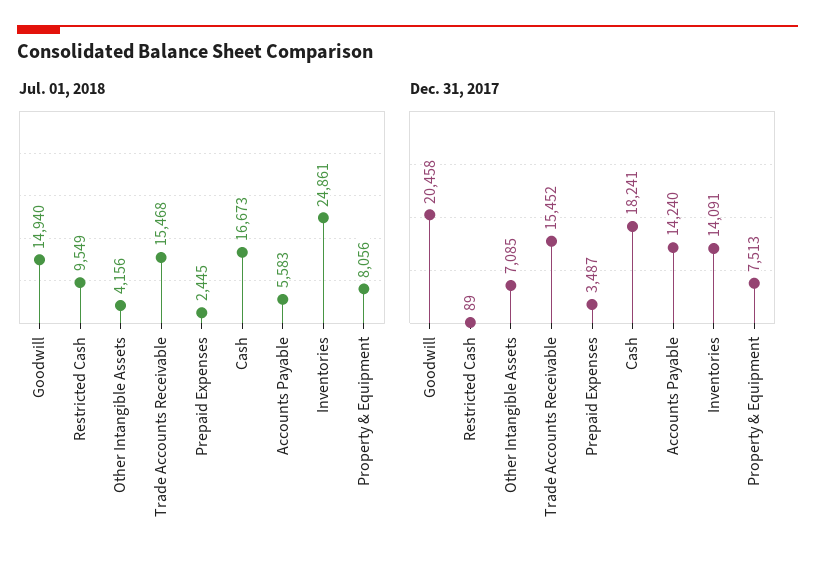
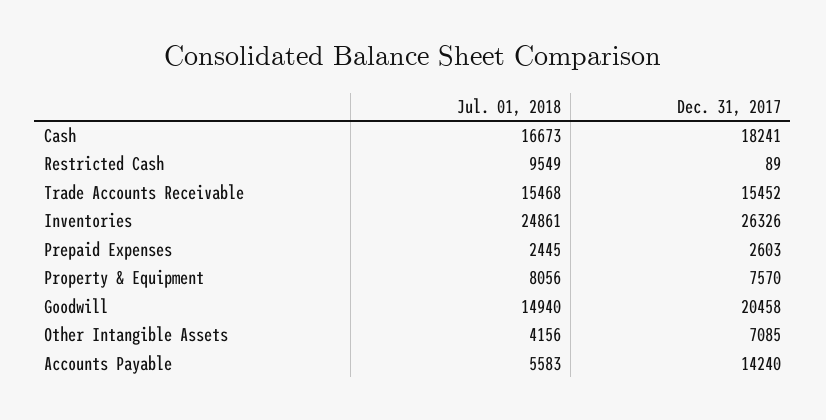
  {
    "Jul. 01, 2018": {
      "Goodwill": 14940,
      "Restricted Cash": 9549,
      "Other Intangible Assets": 4156,
      "Trade Accounts Receivable": 15468,
      "Prepaid Expenses": 2445,
      "Cash": 16673,
      "Accounts Payable": 5583,
      "Inventories": 24861,
      "Property & Equipment": 8056
    },
    "Dec. 31, 2017": {
      "Goodwill": 20458,
      "Restricted Cash": 89,
      "Other Intangible Assets": 7085,
      "Trade Accounts Receivable": 15452,
-     "Prepaid Expenses": 3487,
+     "Prepaid Expenses": 2603,
      "Cash": 18241,
      "Accounts Payable": 14240,
-     "Inventories": 14091,
+     "Inventories": 26326,
-     "Property & Equipment": 7513
+     "Property & Equipment": 7570
    }
  }

